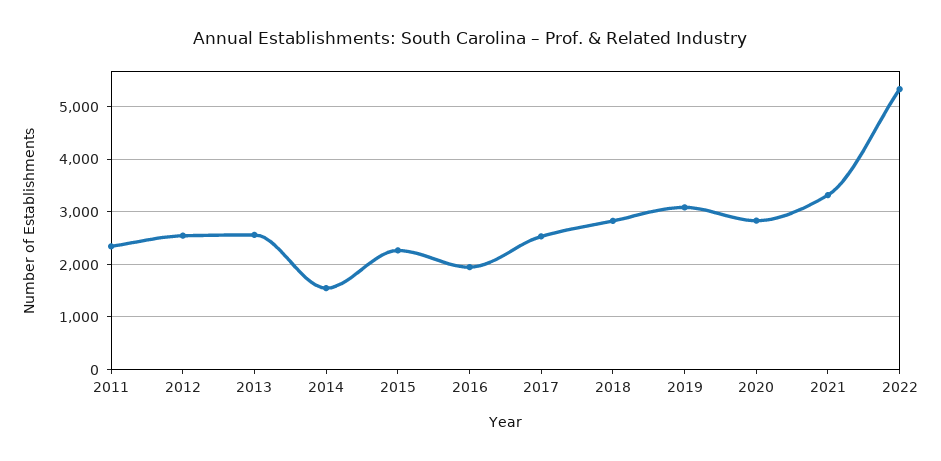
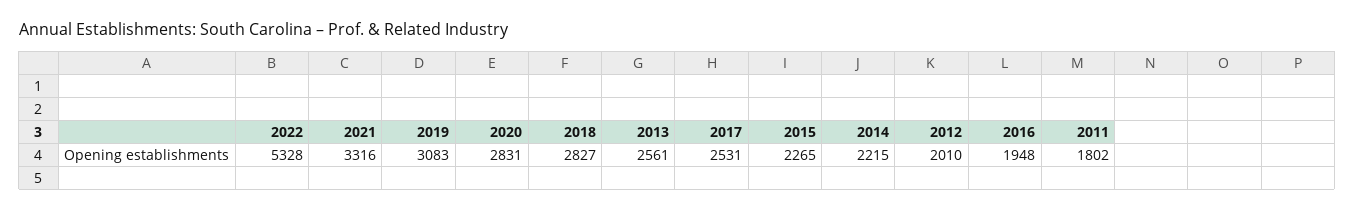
  {
-   "2011": 2400,
+   "2011": 1802,
-   "2012": 2600,
+   "2012": 2010,
    "2013": 2561,
-   "2014": 1600,
+   "2014": 2215,
    "2015": 2265,
    "2016": 1948,
    "2017": 2531,
    "2018": 2827,
    "2019": 3083,
    "2020": 2831,
    "2021": 3316,
    "2022": 5328
  }

